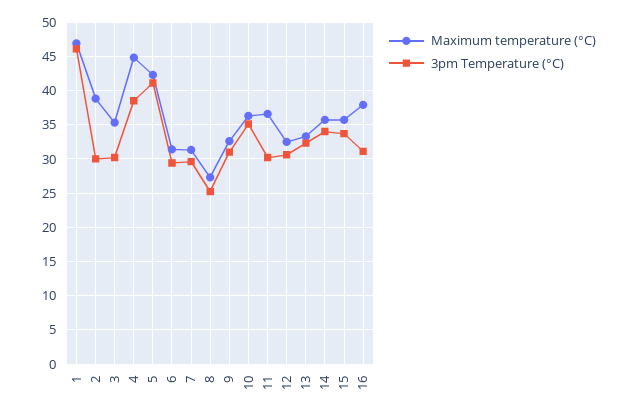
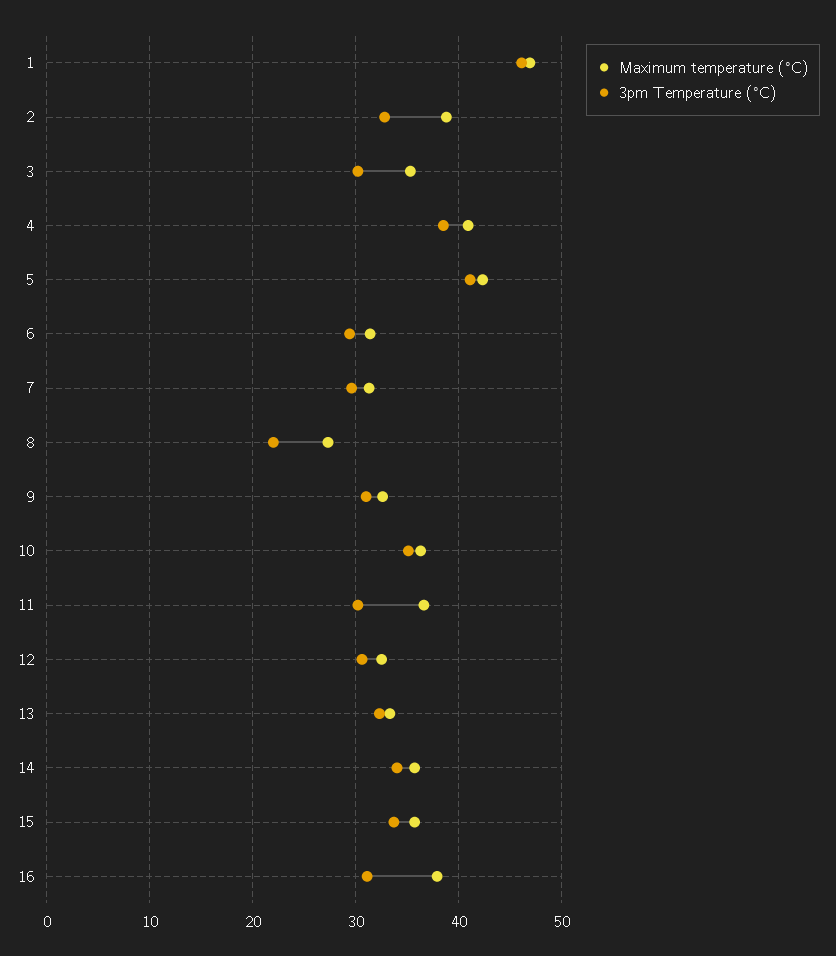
  {
    "Maximum temperature (°C)": {
      "1": 47,
      "2": 39,
      "3": 35,
-     "4": 45,
+     "4": 41,
      "5": 42,
      "6": 31,
      "7": 31,
      "8": 27,
      "9": 33,
      "10": 36,
      "11": 37,
      "12": 33,
      "13": 33,
      "14": 36,
      "15": 36,
      "16": 38
    },
    "3pm Temperature (°C)": {
      "1": 46,
-     "2": 30,
+     "2": 33,
      "3": 30,
      "4": 39,
      "5": 41,
      "6": 29,
      "7": 30,
-     "8": 25,
+     "8": 22,
      "9": 31,
      "10": 35,
      "11": 30,
      "12": 31,
      "13": 32,
      "14": 34,
      "15": 34,
      "16": 31
    }
  }

